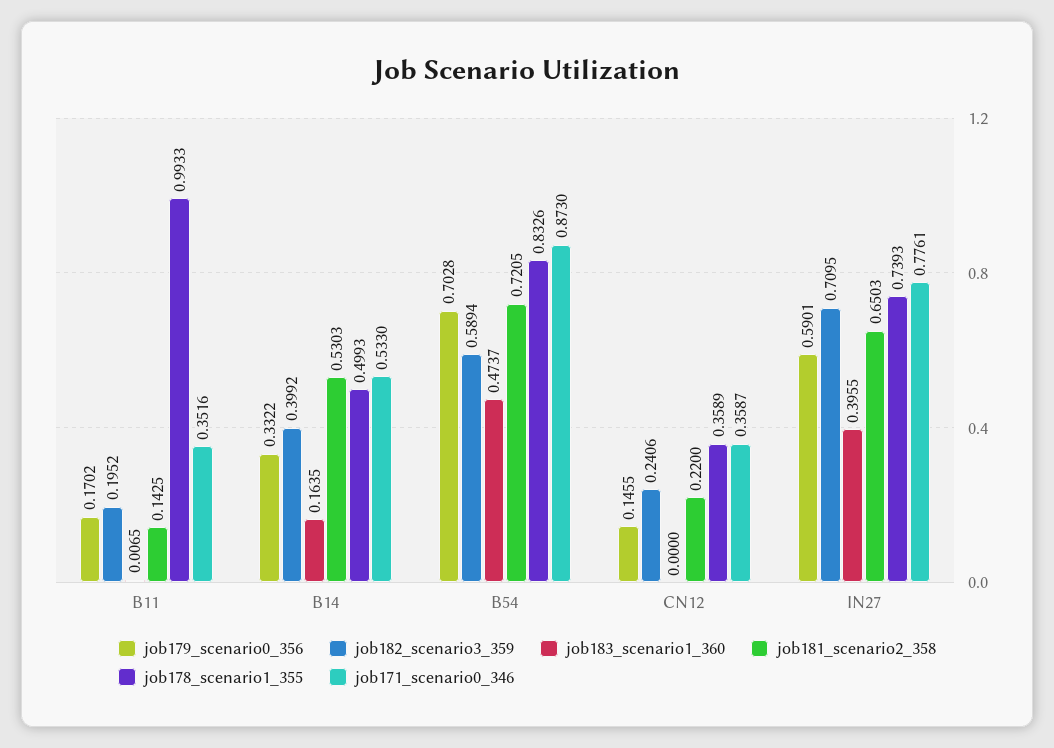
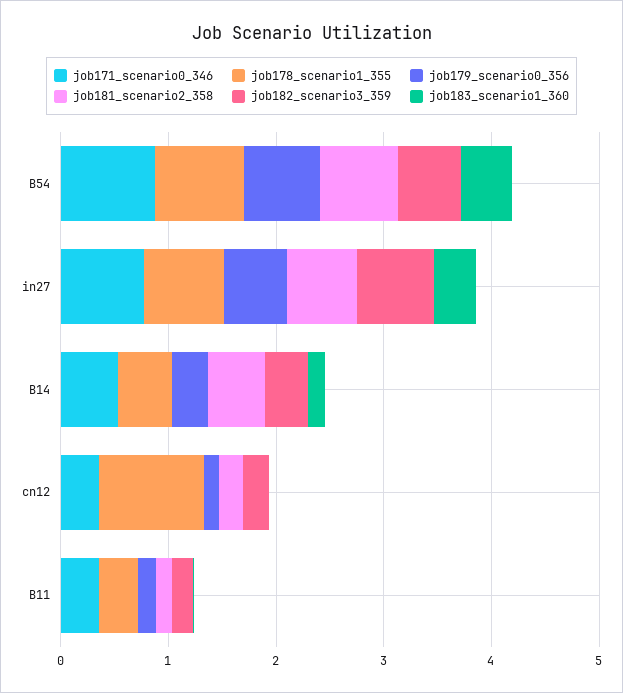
  {
    "job179_scenario0_356": {
      "B11": 0.1702,
      "B14": 0.3322,
      "B54": 0.7028,
      "CN12": 0.1455,
      "IN27": 0.5901
    },
    "job182_scenario3_359": {
      "B11": 0.1952,
      "B14": 0.3992,
      "B54": 0.5894,
      "CN12": 0.2406,
      "IN27": 0.7095
    },
    "job183_scenario1_360": {
      "B11": 0.0065,
      "B14": 0.1635,
      "B54": 0.4737,
      "CN12": 0,
      "IN27": 0.3955
    },
    "job181_scenario2_358": {
      "B11": 0.1425,
      "B14": 0.5303,
      "B54": 0.7205,
      "CN12": 0.22,
      "IN27": 0.6503
    },
    "job178_scenario1_355": {
-     "B11": 0.9933,
+     "B11": 0.4,
      "B14": 0.4993,
      "B54": 0.8326,
-     "CN12": 0.3589,
+     "CN12": 1,
      "IN27": 0.7393
    },
    "job171_scenario0_346": {
      "B11": 0.3516,
      "B14": 0.533,
      "B54": 0.873,
      "CN12": 0.3587,
      "IN27": 0.7761
    }
  }

